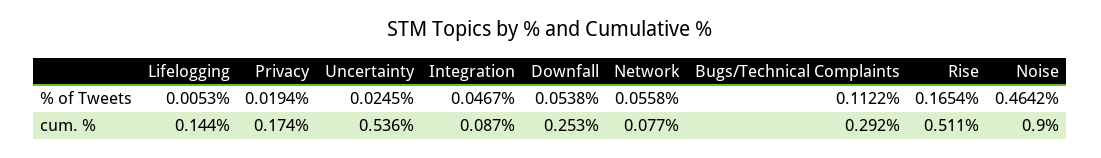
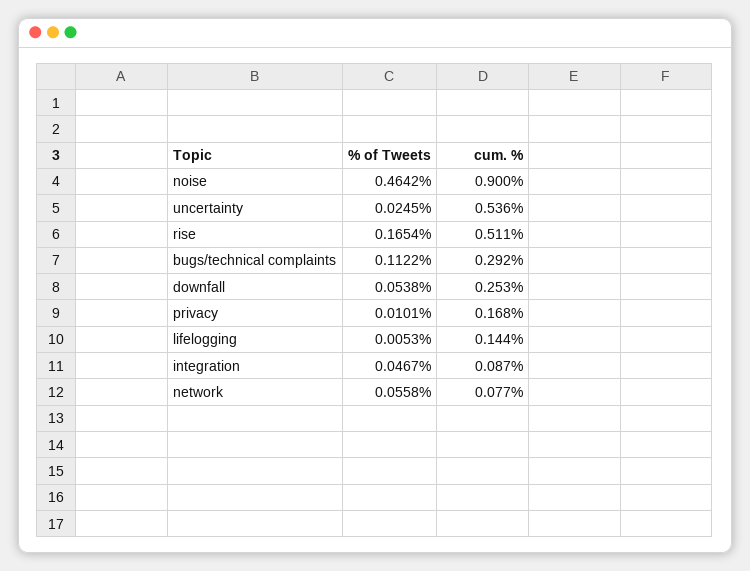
  {
    "Lifelogging": {
      "% of Tweets": 0.0053,
      "cum. %": 0.144
    },
    "Privacy": {
-     "% of Tweets": 0.0194,
+     "% of Tweets": 0.0101,
-     "cum. %": 0.174
+     "cum. %": 0.168
    },
    "Uncertainty": {
      "% of Tweets": 0.0245,
      "cum. %": 0.536
    },
    "Integration": {
      "% of Tweets": 0.0467,
      "cum. %": 0.087
    },
    "Downfall": {
      "% of Tweets": 0.0538,
      "cum. %": 0.253
    },
    "Network": {
      "% of Tweets": 0.0558,
      "cum. %": 0.077
    },
    "Bugs/Technical Complaints": {
      "% of Tweets": 0.1122,
      "cum. %": 0.292
    },
    "Rise": {
      "% of Tweets": 0.1654,
      "cum. %": 0.511
    },
    "Noise": {
      "% of Tweets": 0.4642,
      "cum. %": 0.9
    }
  }

